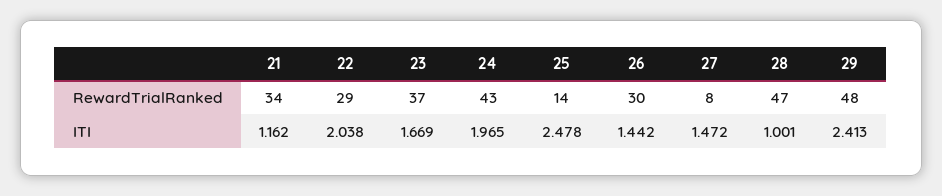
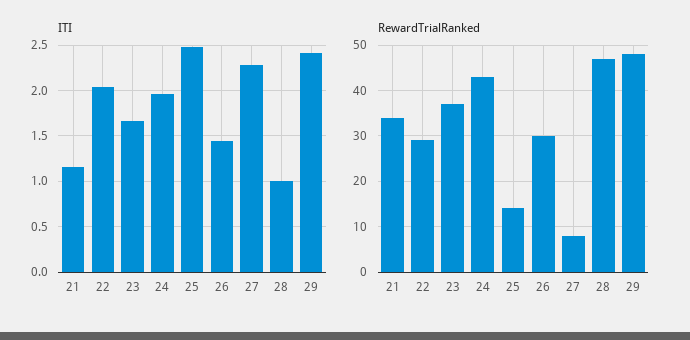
  {
    "RewardTrialRanked": {
      "21": 34,
      "22": 29,
      "23": 37,
      "24": 43,
      "25": 14,
      "26": 30,
      "27": 8,
      "28": 47,
      "29": 48
    },
    "ITI": {
      "21": 1.162,
      "22": 2.038,
      "23": 1.669,
      "24": 1.965,
      "25": 2.478,
      "26": 1.442,
-     "27": 1.472,
+     "27": 2.3,
      "28": 1.001,
      "29": 2.413
    }
  }

